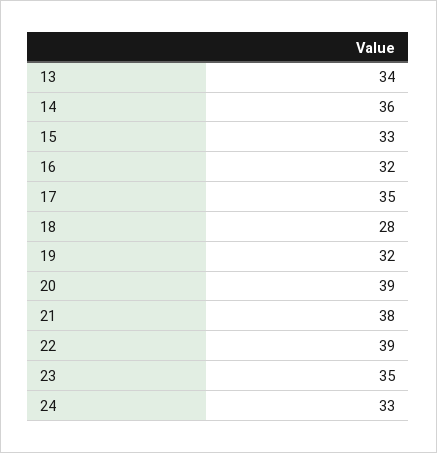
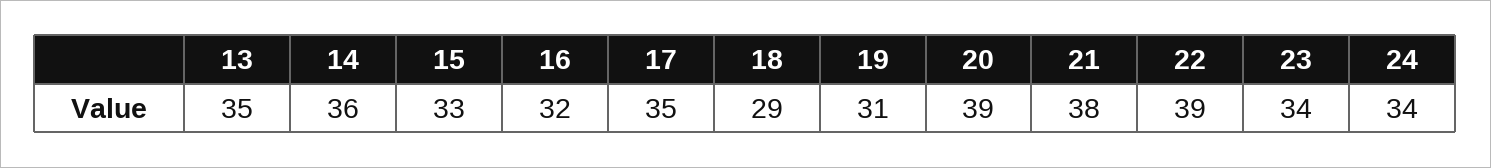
  {
-   "13": 34,
+   "13": 35,
    "14": 36,
    "15": 33,
    "16": 32,
    "17": 35,
-   "18": 28,
+   "18": 29,
-   "19": 32,
+   "19": 31,
    "20": 39,
    "21": 38,
    "22": 39,
-   "23": 35,
+   "23": 34,
-   "24": 33
+   "24": 34
  }

